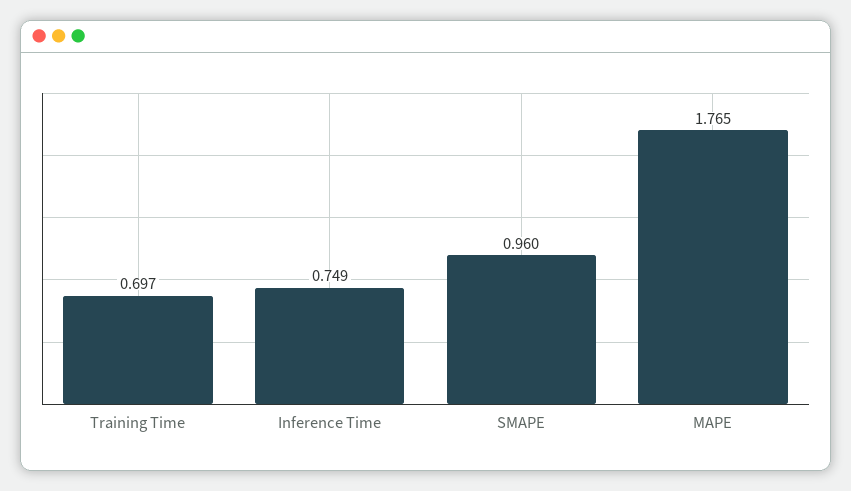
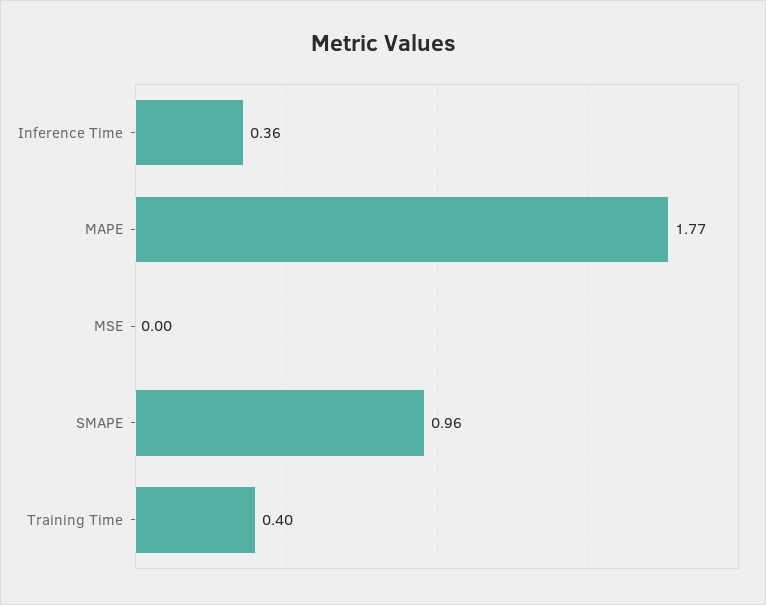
  {
-   "Training Time": 0.697,
+   "Training Time": 0.4,
-   "Inference Time": 0.749,
+   "Inference Time": 0.36,
    "SMAPE": 0.96,
-   "MAPE": 1.765
+   "MAPE": 1.765,
+   "MSE": 0
  }

